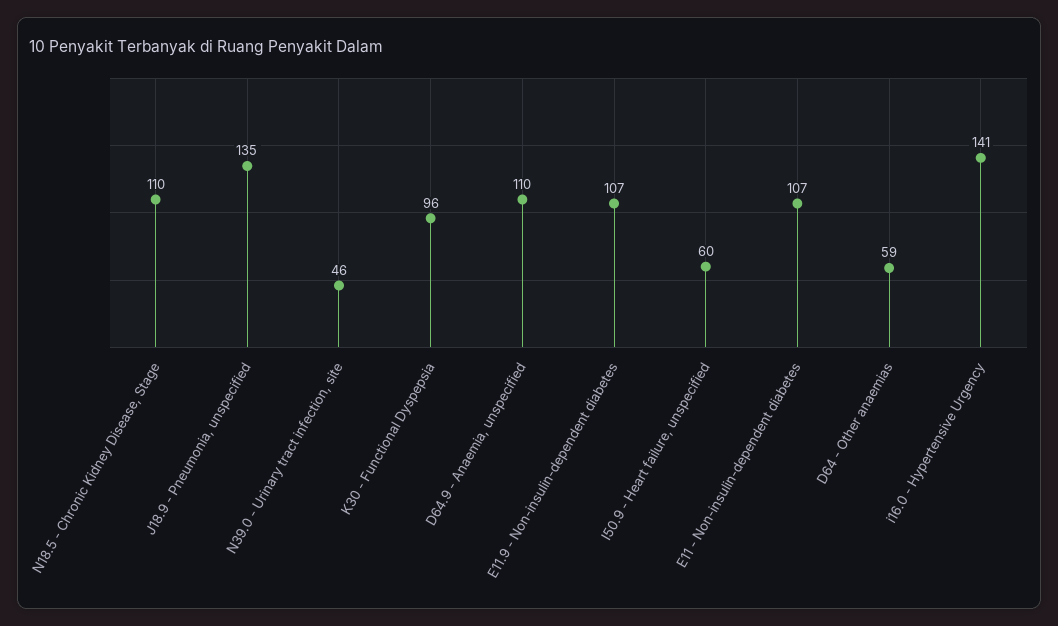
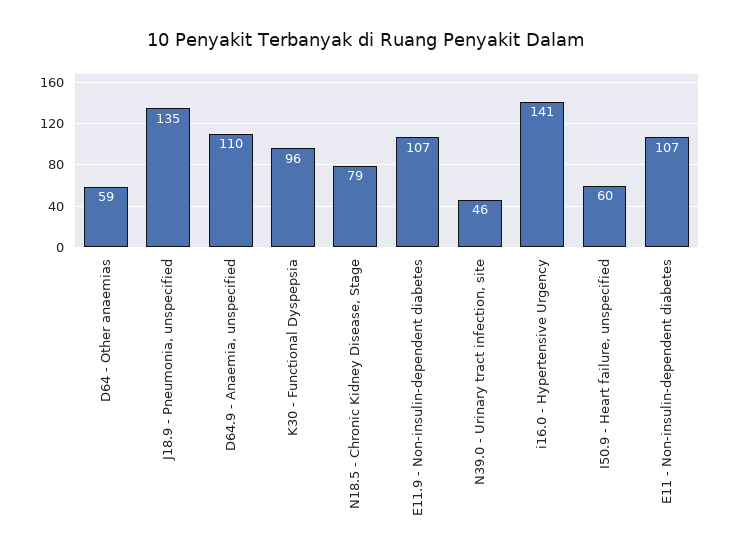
  {
-   "N18.5 - Chronic Kidney Disease, Stage": 110,
+   "N18.5 - Chronic Kidney Disease, Stage": 79,
    "J18.9 - Pneumonia, unspecified": 135,
    "N39.0 - Urinary tract infection, site": 46,
    "K30 - Functional Dyspepsia": 96,
    "D64.9 - Anaemia, unspecified": 110,
    "E11.9 - Non-insulin-dependent diabetes": 107,
    "I50.9 - Heart failure, unspecified": 60,
    "E11 - Non-insulin-dependent diabetes": 107,
    "D64 - Other anaemias": 59,
    "i16.0 - Hypertensive Urgency": 141
  }

